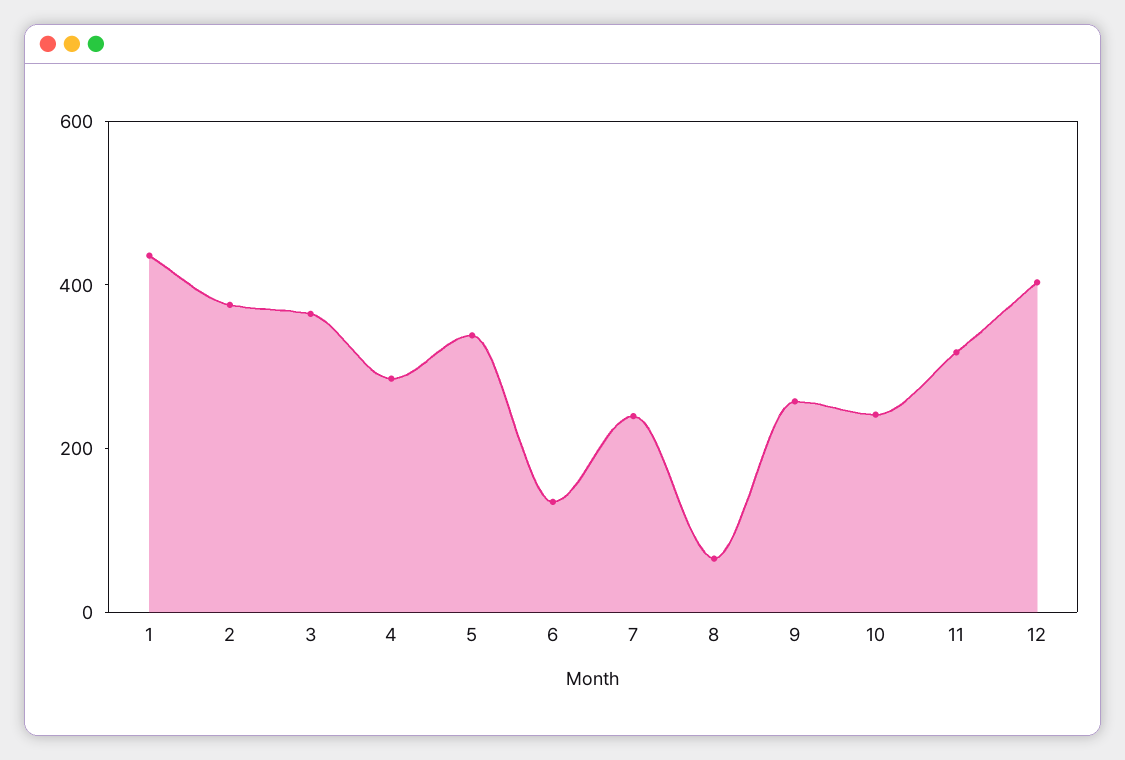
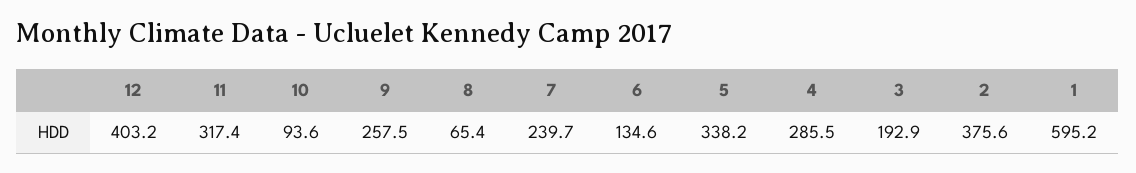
  {
-   "1": 450,
+   "1": 595.2,
    "2": 375.6,
-   "3": 350,
+   "3": 192.9,
    "4": 285.5,
    "5": 338.2,
    "6": 134.6,
    "7": 239.7,
    "8": 65.4,
    "9": 257.5,
-   "10": 250,
+   "10": 93.6,
    "11": 317.4,
    "12": 403.2
  }

